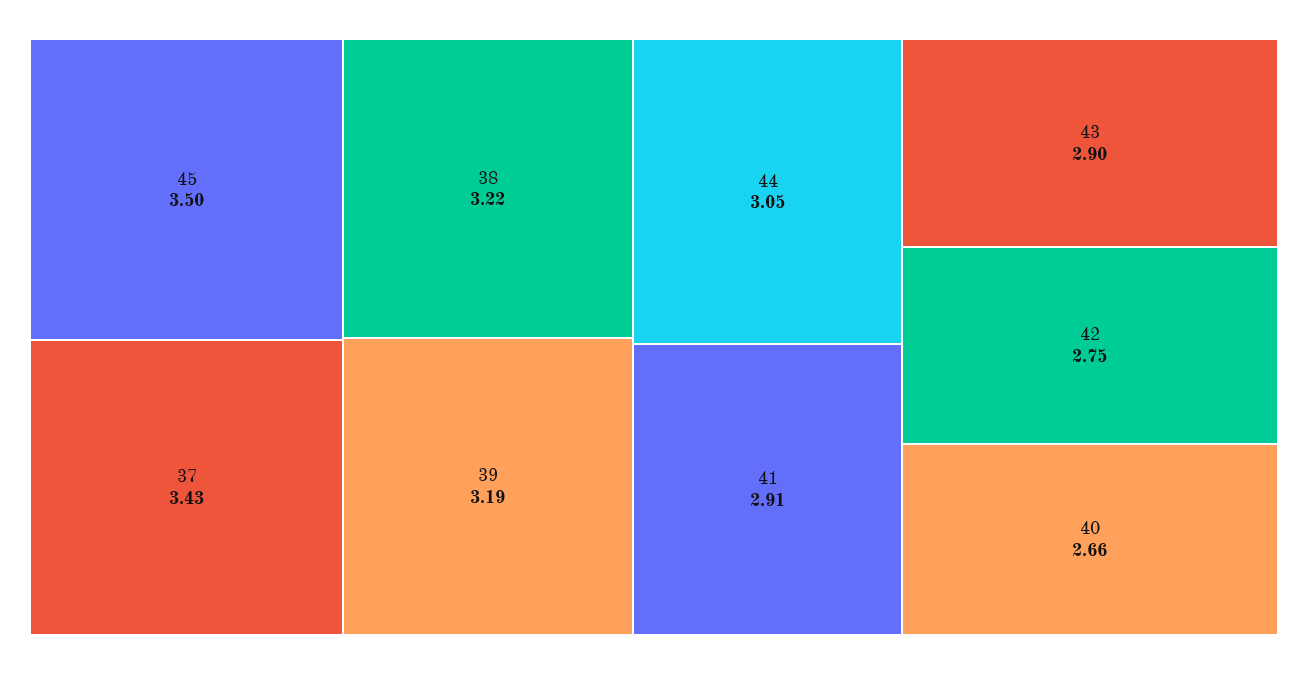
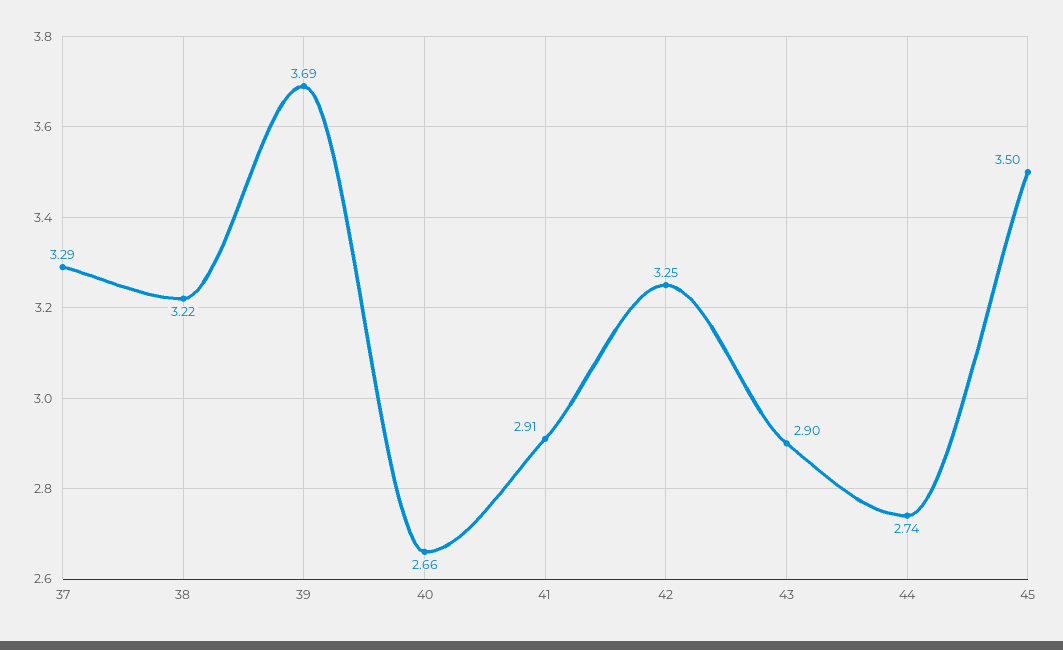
  {
    "45": 3.5,
-   "37": 3.43,
+   "37": 3.29,
    "38": 3.22,
-   "39": 3.19,
+   "39": 3.69,
-   "44": 3.05,
+   "44": 2.74,
    "41": 2.91,
    "43": 2.9,
-   "42": 2.75,
+   "42": 3.25,
    "40": 2.66
  }

